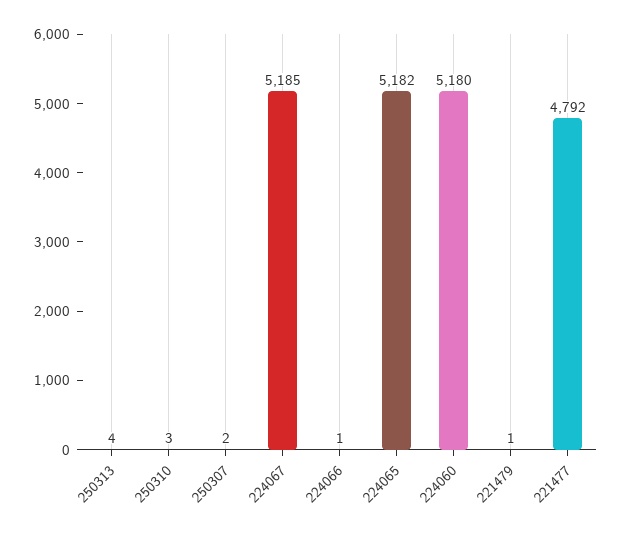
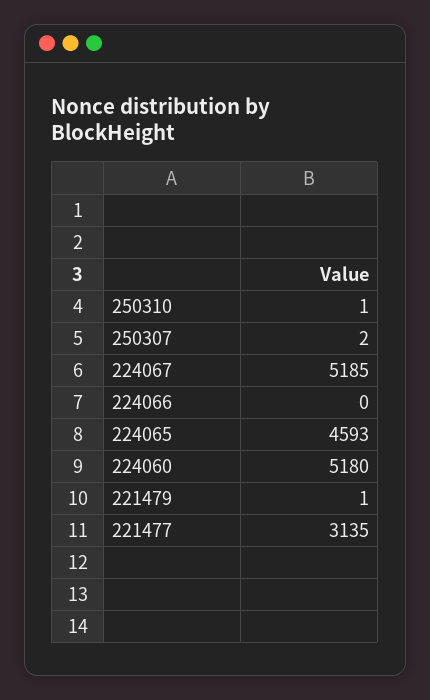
  {
-   "250313": 4,
-   "250310": 3,
+   "250310": 1,
    "250307": 2,
    "224067": 5185,
-   "224066": 1,
+   "224066": 0,
-   "224065": 5182,
+   "224065": 4593,
    "224060": 5180,
    "221479": 1,
-   "221477": 4792
+   "221477": 3135
  }

